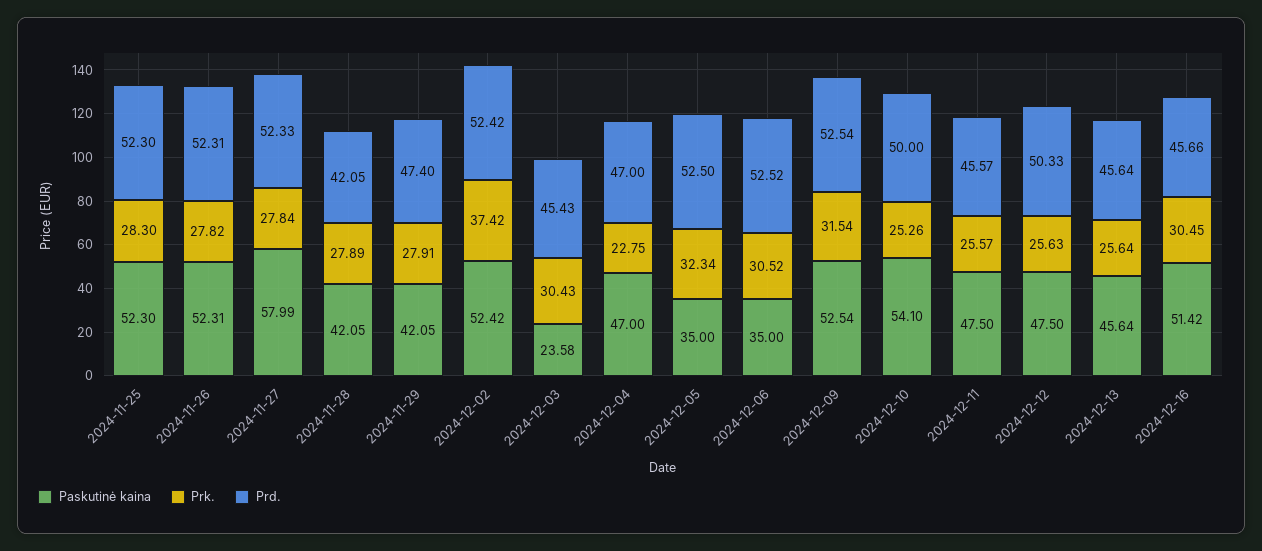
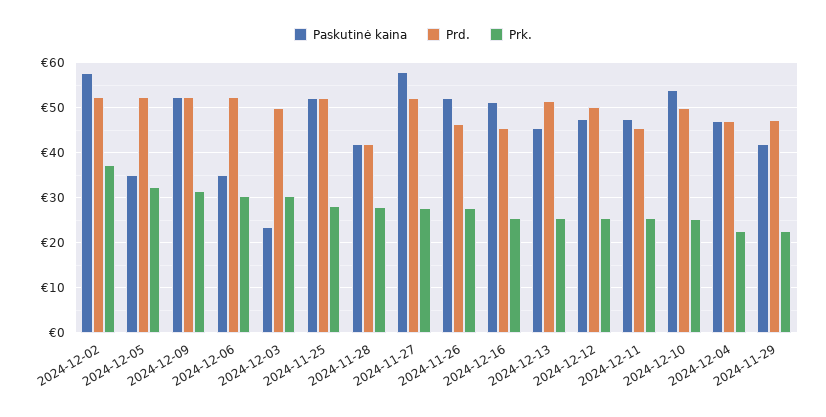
  {
    "Paskutinė kaina": {
      "2024-11-25": 52.3,
      "2024-11-26": 52.31,
      "2024-11-27": 57.99,
      "2024-11-28": 42.05,
      "2024-11-29": 42.05,
-     "2024-12-02": 52.42,
+     "2024-12-02": 58,
      "2024-12-03": 23.58,
      "2024-12-04": 47,
      "2024-12-05": 35,
      "2024-12-06": 35,
      "2024-12-09": 52.54,
      "2024-12-10": 54.1,
      "2024-12-11": 47.5,
      "2024-12-12": 47.5,
      "2024-12-13": 45.64,
      "2024-12-16": 51.42
    },
    "Prk.": {
      "2024-11-25": 28.3,
      "2024-11-26": 27.82,
      "2024-11-27": 27.84,
      "2024-11-28": 27.89,
-     "2024-11-29": 27.91,
+     "2024-11-29": 22,
      "2024-12-02": 37.42,
      "2024-12-03": 30.43,
      "2024-12-04": 22.75,
      "2024-12-05": 32.34,
      "2024-12-06": 30.52,
      "2024-12-09": 31.54,
      "2024-12-10": 25.26,
      "2024-12-11": 25.57,
      "2024-12-12": 25.63,
      "2024-12-13": 25.64,
-     "2024-12-16": 30.45
+     "2024-12-16": 26
    },
    "Prd.": {
      "2024-11-25": 52.3,
-     "2024-11-26": 52.31,
+     "2024-11-26": 46,
      "2024-11-27": 52.33,
      "2024-11-28": 42.05,
      "2024-11-29": 47.4,
      "2024-12-02": 52.42,
-     "2024-12-03": 45.43,
+     "2024-12-03": 50,
      "2024-12-04": 47,
      "2024-12-05": 52.5,
      "2024-12-06": 52.52,
      "2024-12-09": 52.54,
      "2024-12-10": 50,
      "2024-12-11": 45.57,
      "2024-12-12": 50.33,
-     "2024-12-13": 45.64,
+     "2024-12-13": 52,
      "2024-12-16": 45.66
    }
  }

